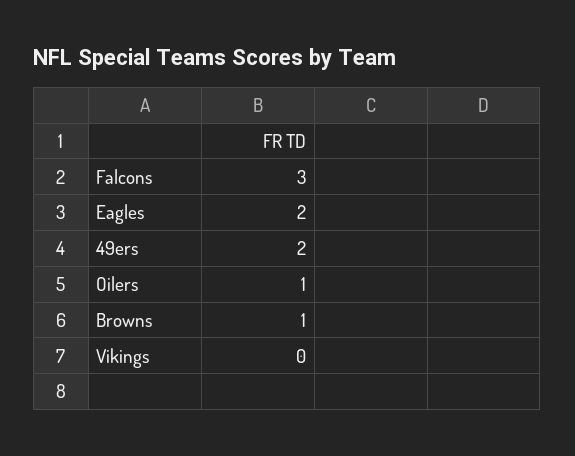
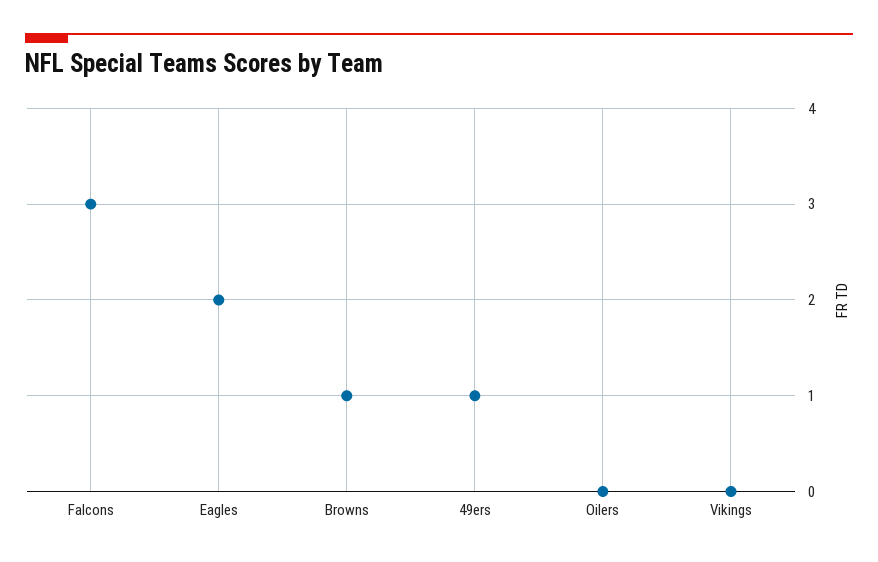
  {
    "Falcons": 3,
    "Eagles": 2,
-   "49ers": 2,
+   "49ers": 1,
-   "Oilers": 1,
+   "Oilers": 0,
    "Browns": 1,
    "Vikings": 0
  }

